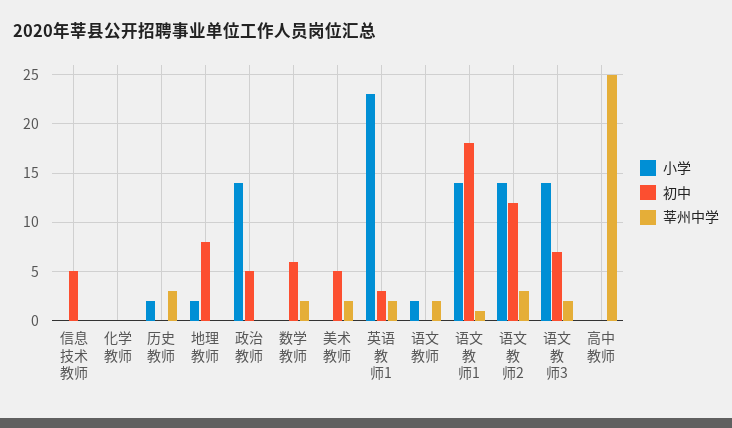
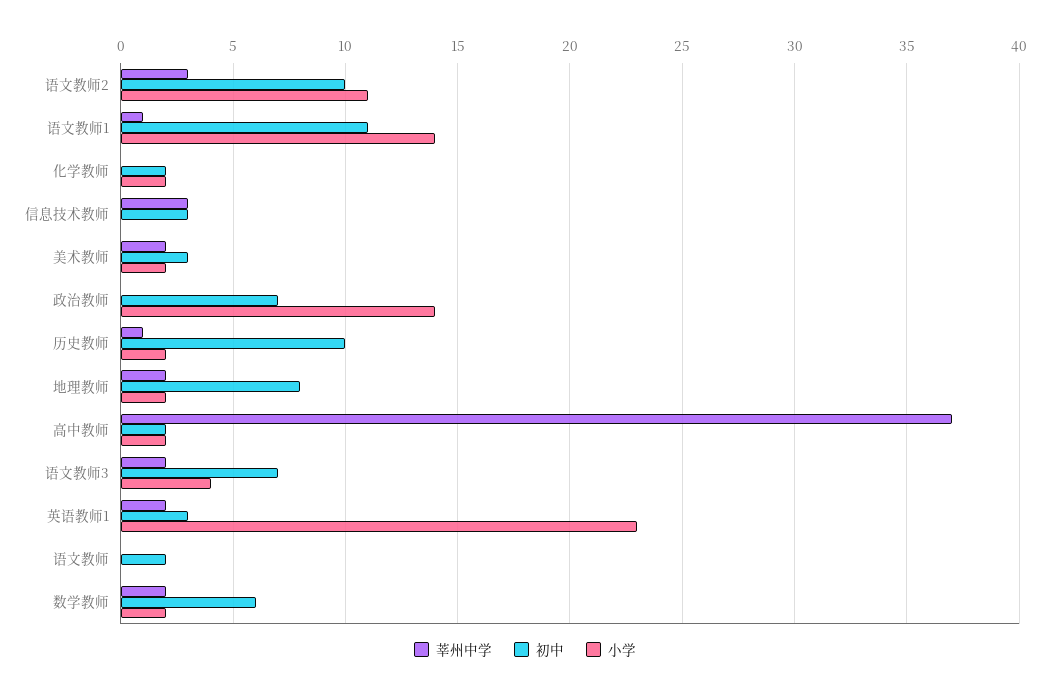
  {
    "小学": {
      "信息技术教师": 0,
-     "化学教师": 0,
+     "化学教师": 2,
      "历史教师": 2,
      "地理教师": 2,
      "政治教师": 14,
-     "数学教师": 0,
+     "数学教师": 2,
-     "美术教师": 0,
+     "美术教师": 2,
      "英语教师1": 23,
-     "语文教师": 2,
+     "语文教师": 0,
      "语文教师1": 14,
-     "语文教师2": 14,
+     "语文教师2": 11,
-     "语文教师3": 14,
+     "语文教师3": 4,
-     "高中教师": 0
+     "高中教师": 2
    },
    "初中": {
-     "信息技术教师": 5,
+     "信息技术教师": 3,
-     "化学教师": 0,
+     "化学教师": 2,
-     "历史教师": 0,
+     "历史教师": 10,
      "地理教师": 8,
-     "政治教师": 5,
+     "政治教师": 7,
      "数学教师": 6,
-     "美术教师": 5,
+     "美术教师": 3,
      "英语教师1": 3,
-     "语文教师": 0,
+     "语文教师": 2,
-     "语文教师1": 18,
+     "语文教师1": 11,
-     "语文教师2": 12,
+     "语文教师2": 10,
      "语文教师3": 7,
-     "高中教师": 0
+     "高中教师": 2
    },
    "莘州中学": {
-     "信息技术教师": 0,
+     "信息技术教师": 3,
      "化学教师": 0,
-     "历史教师": 3,
+     "历史教师": 1,
-     "地理教师": 0,
+     "地理教师": 2,
      "政治教师": 0,
      "数学教师": 2,
      "美术教师": 2,
      "英语教师1": 2,
-     "语文教师": 2,
+     "语文教师": 0,
      "语文教师1": 1,
      "语文教师2": 3,
      "语文教师3": 2,
-     "高中教师": 25
+     "高中教师": 37
    }
  }

